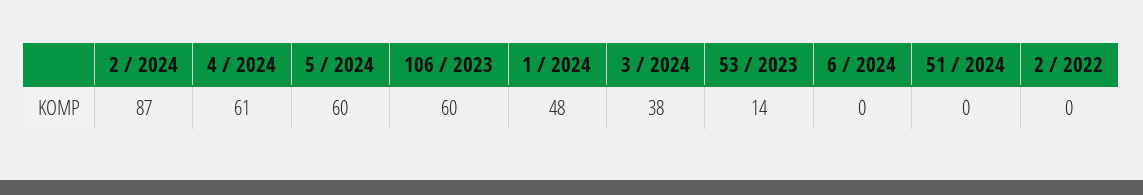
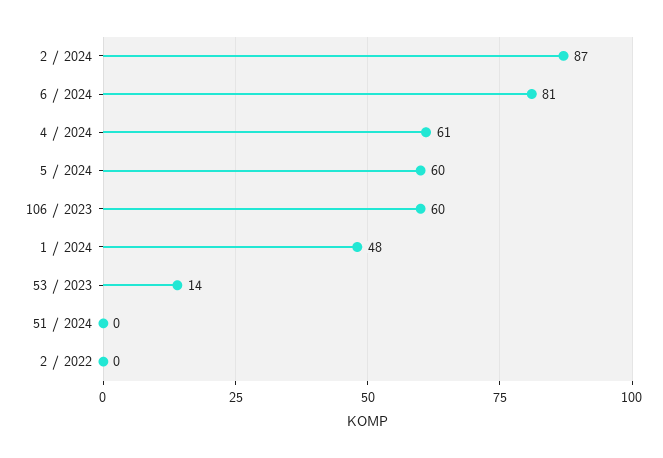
  {
    "2 / 2024": 87,
    "4 / 2024": 61,
    "5 / 2024": 60,
    "106 / 2023": 60,
    "1 / 2024": 48,
-   "3 / 2024": 38,
    "53 / 2023": 14,
-   "6 / 2024": 0,
+   "6 / 2024": 81,
    "51 / 2024": 0,
    "2 / 2022": 0
  }

